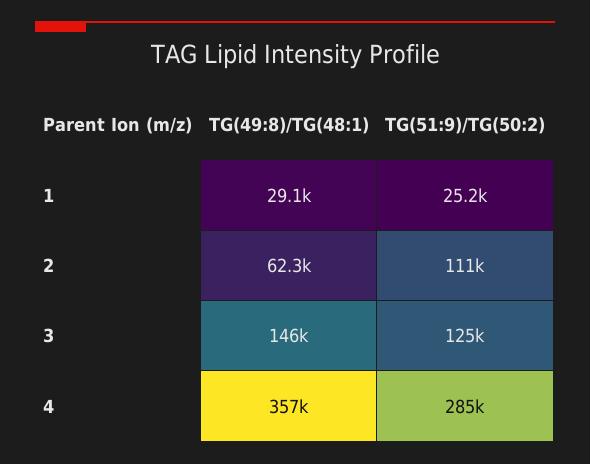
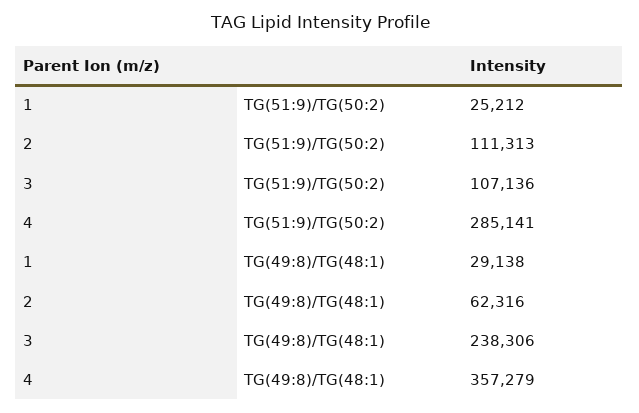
  {
    "TG(49:8)/TG(48:1)": {
      "1": 29138,
      "2": 62316,
-     "3": 146000,
+     "3": 238306,
      "4": 357279
    },
    "TG(51:9)/TG(50:2)": {
      "1": 25212,
      "2": 111313,
-     "3": 125000,
+     "3": 107136,
      "4": 285141
    }
  }

